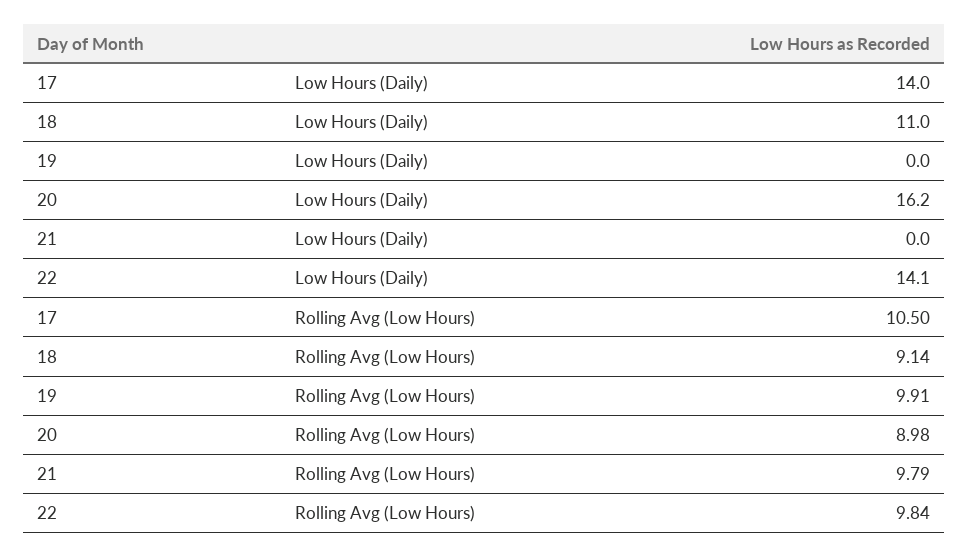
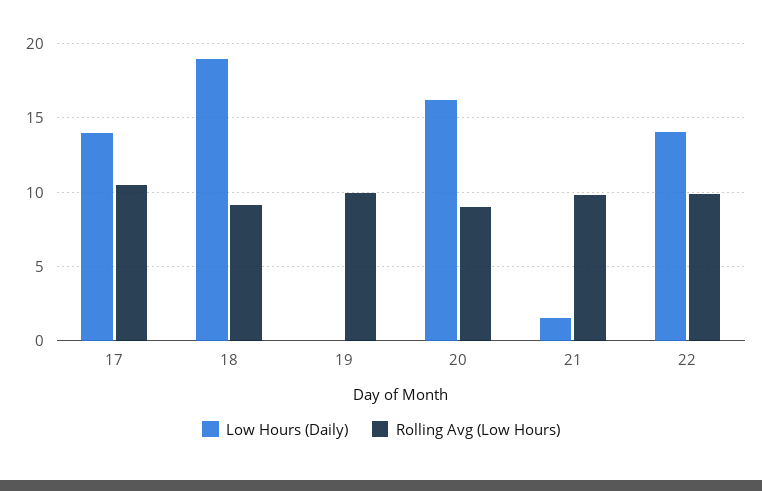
  {
    "Low Hours (Daily)": {
      "17": 14,
-     "18": 11,
+     "18": 19,
      "19": 0,
      "20": 16.2,
-     "21": 0,
+     "21": 1.5,
      "22": 14.1
    },
    "Rolling Avg (Low Hours)": {
      "17": 10.5,
      "18": 9.14,
      "19": 9.91,
      "20": 8.98,
      "21": 9.79,
      "22": 9.84
    }
  }

